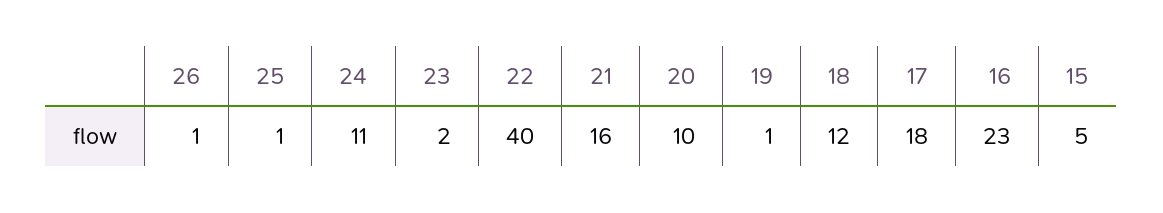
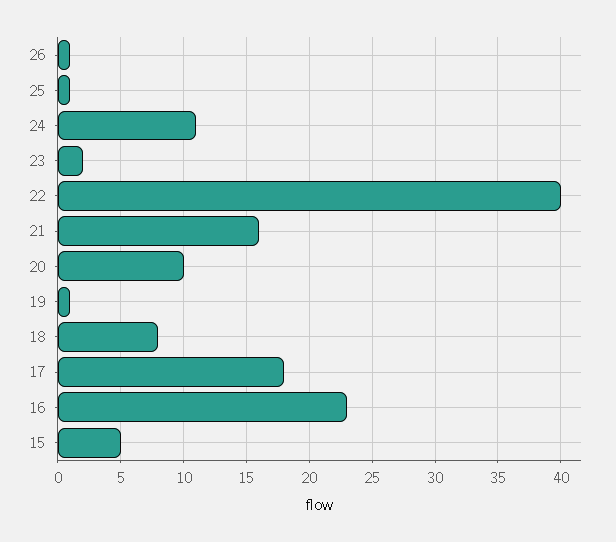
  {
    "26": 1,
    "25": 1,
    "24": 11,
    "23": 2,
    "22": 40,
    "21": 16,
    "20": 10,
    "19": 1,
-   "18": 12,
+   "18": 8,
    "17": 18,
    "16": 23,
    "15": 5
  }

